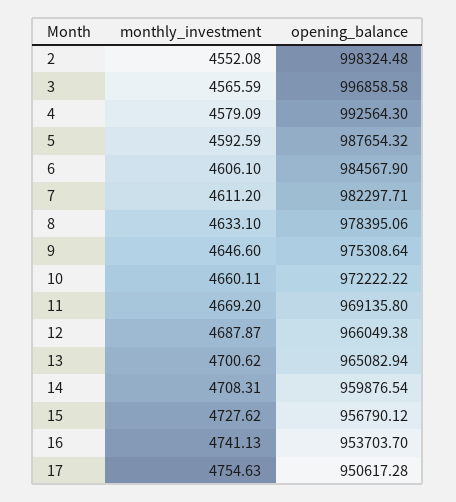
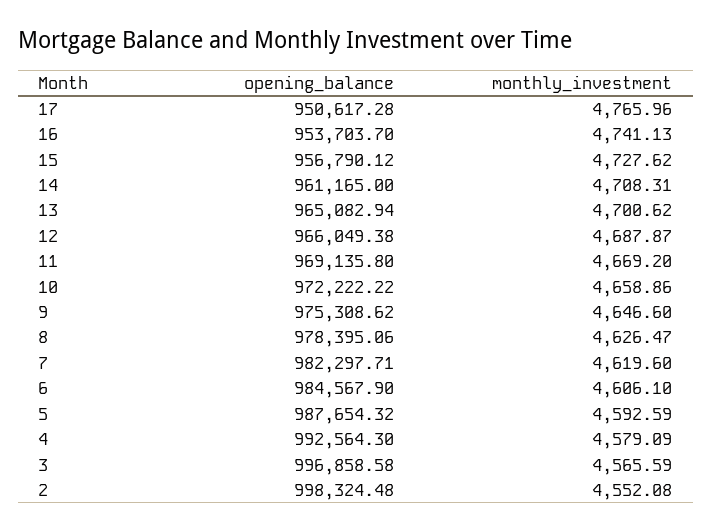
  {
    "monthly_investment": {
      "2": 4552.08,
      "3": 4565.59,
      "4": 4579.09,
      "5": 4592.59,
      "6": 4606.1,
-     "7": 4611.2,
+     "7": 4619.6,
-     "8": 4633.1,
+     "8": 4626.47,
      "9": 4646.6,
-     "10": 4660.11,
+     "10": 4658.86,
      "11": 4669.2,
      "12": 4687.87,
      "13": 4700.62,
      "14": 4708.31,
      "15": 4727.62,
      "16": 4741.13,
-     "17": 4754.63
+     "17": 4765.96
    },
    "opening_balance": {
      "2": 998324.48,
      "3": 996858.58,
      "4": 992564.3,
      "5": 987654.32,
      "6": 984567.9,
      "7": 982297.71,
      "8": 978395.06,
-     "9": 975308.64,
+     "9": 975308.62,
      "10": 972222.22,
      "11": 969135.8,
      "12": 966049.38,
      "13": 965082.94,
-     "14": 959876.54,
+     "14": 961165,
      "15": 956790.12,
      "16": 953703.7,
      "17": 950617.28
    }
  }

